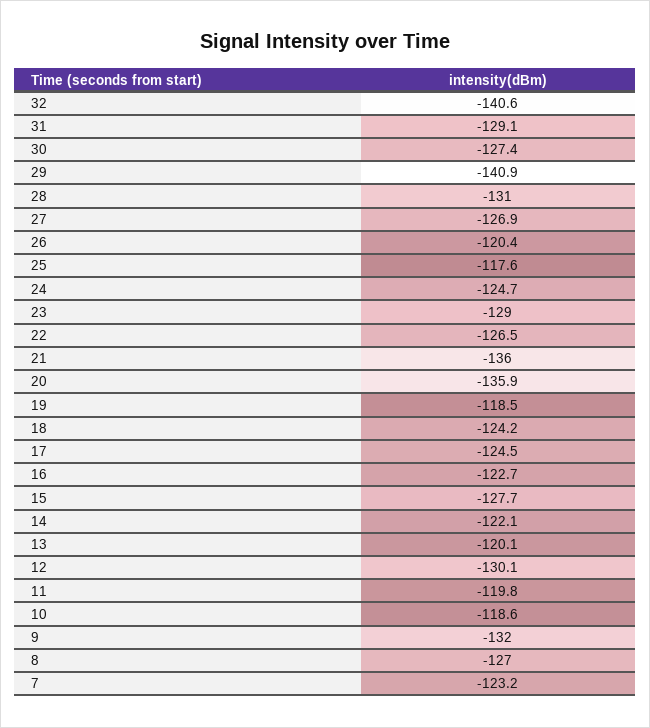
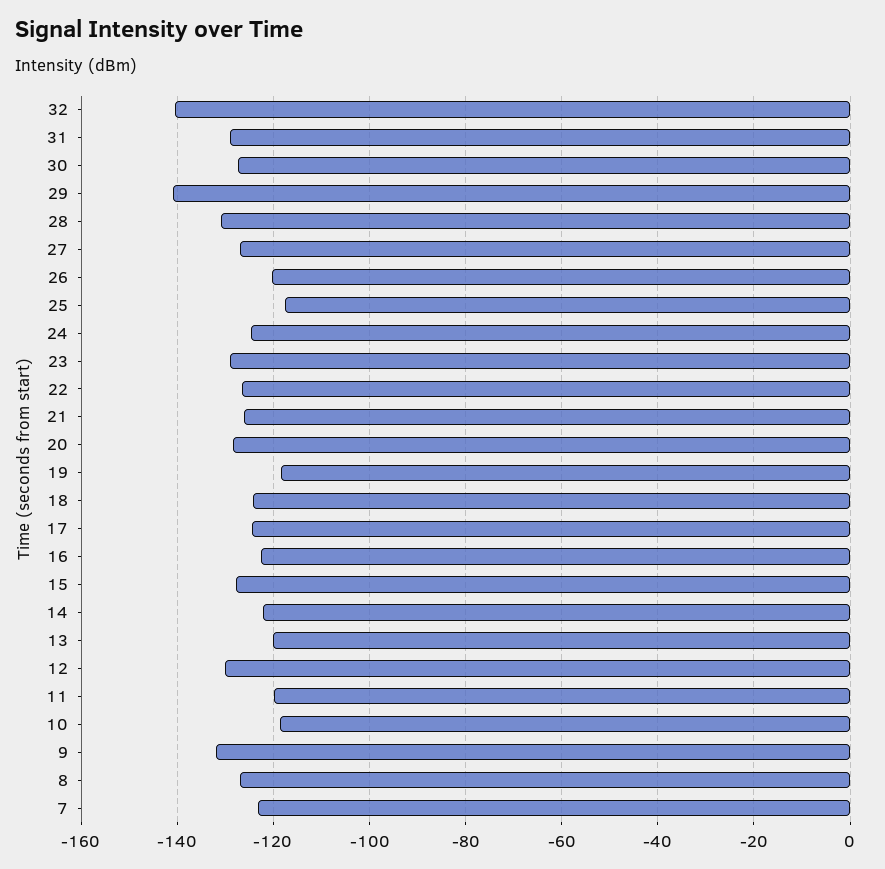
  {
    "32": -140.6,
    "31": -129.1,
    "30": -127.4,
    "29": -140.9,
    "28": -131,
    "27": -126.9,
    "26": -120.4,
    "25": -117.6,
    "24": -124.7,
    "23": -129,
    "22": -126.5,
-   "21": -136,
+   "21": -126,
-   "20": -135.9,
+   "20": -128,
    "19": -118.5,
    "18": -124.2,
    "17": -124.5,
    "16": -122.7,
    "15": -127.7,
    "14": -122.1,
    "13": -120.1,
    "12": -130.1,
    "11": -119.8,
    "10": -118.6,
    "9": -132,
    "8": -127,
    "7": -123.2
  }

